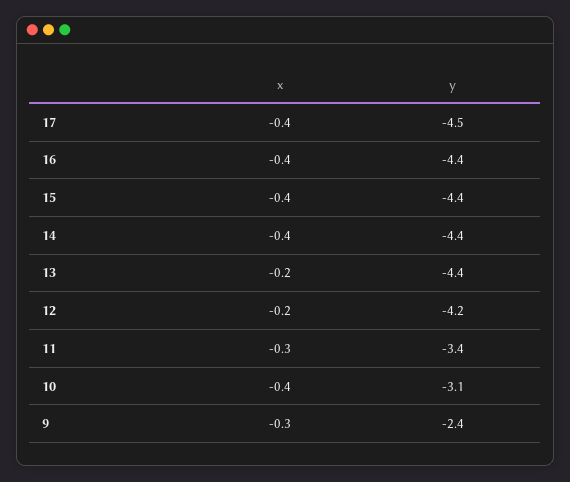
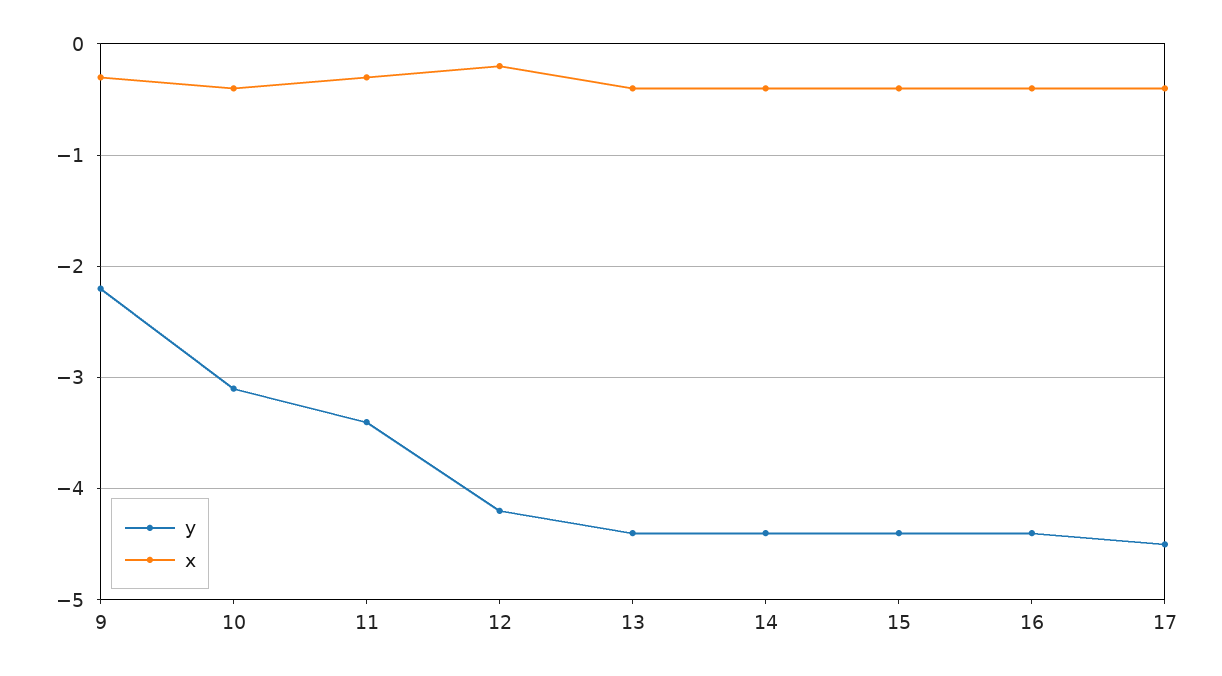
  {
    "x": {
      "17": -0.4,
      "16": -0.4,
      "15": -0.4,
      "14": -0.4,
-     "13": -0.2,
+     "13": -0.4,
      "12": -0.2,
      "11": -0.3,
      "10": -0.4,
      "9": -0.3
    },
    "y": {
      "17": -4.5,
      "16": -4.4,
      "15": -4.4,
      "14": -4.4,
      "13": -4.4,
      "12": -4.2,
      "11": -3.4,
      "10": -3.1,
-     "9": -2.4
+     "9": -2.2
    }
  }

